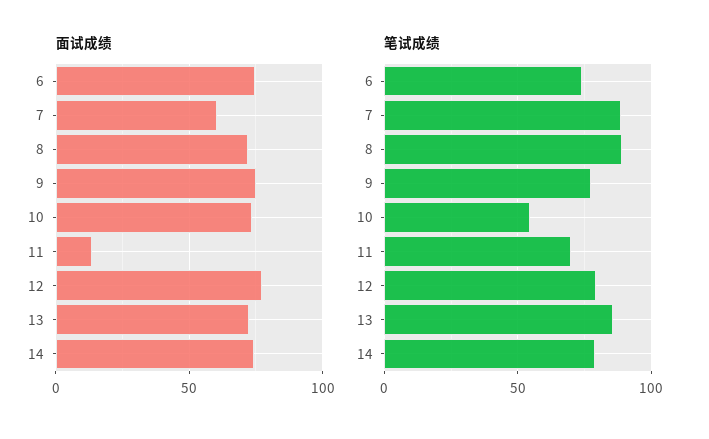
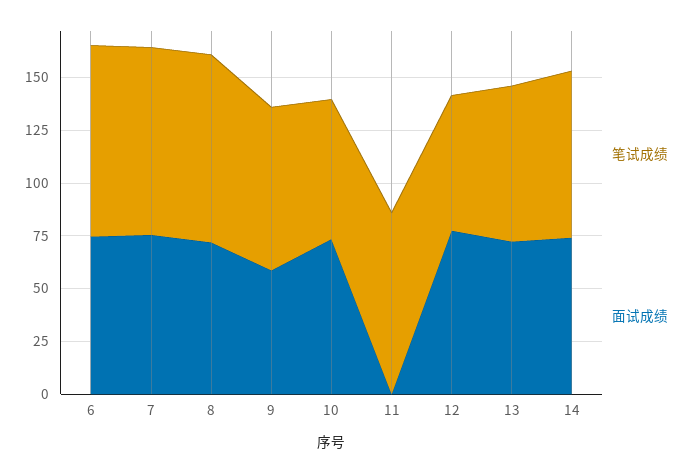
  {
    "面试成绩": {
      "6": 75,
-     "7": 60,
+     "7": 75,
      "8": 70,
-     "9": 75,
+     "9": 60,
      "10": 75,
-     "11": 15,
+     "11": 0,
      "12": 75,
      "13": 70,
      "14": 75
    },
    "笔试成绩": {
-     "6": 75,
+     "6": 90,
      "7": 90,
      "8": 90,
      "9": 75,
-     "10": 55,
+     "10": 65,
-     "11": 70,
+     "11": 85,
-     "12": 80,
+     "12": 65,
-     "13": 85,
+     "13": 75,
      "14": 80
    }
  }

